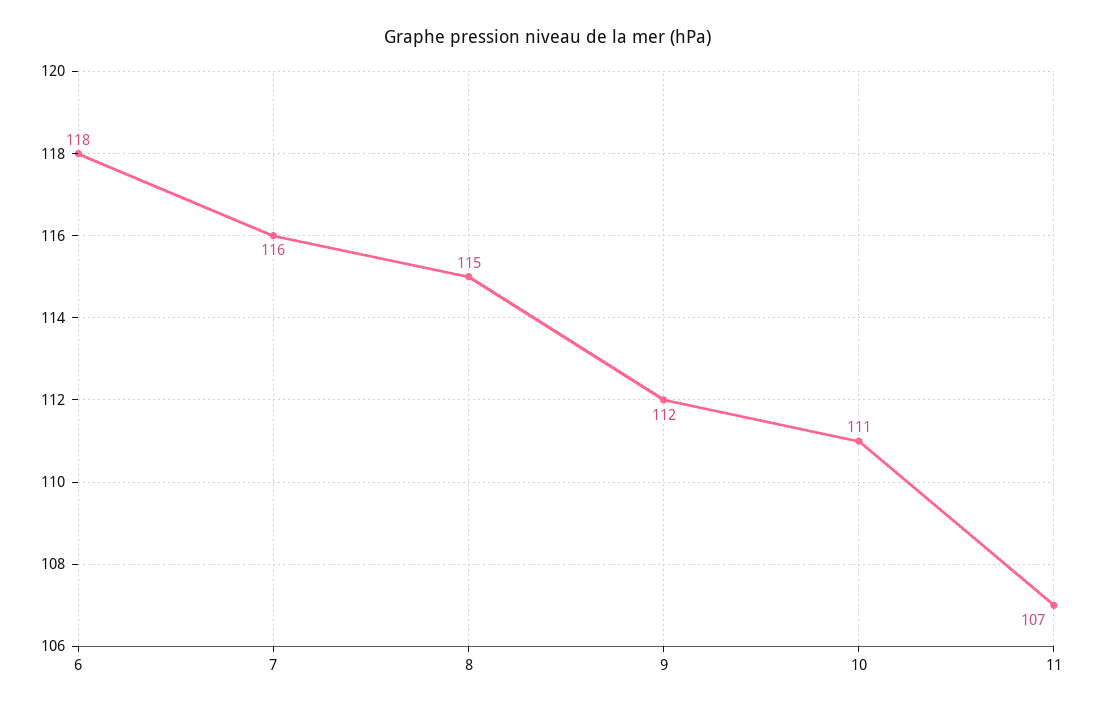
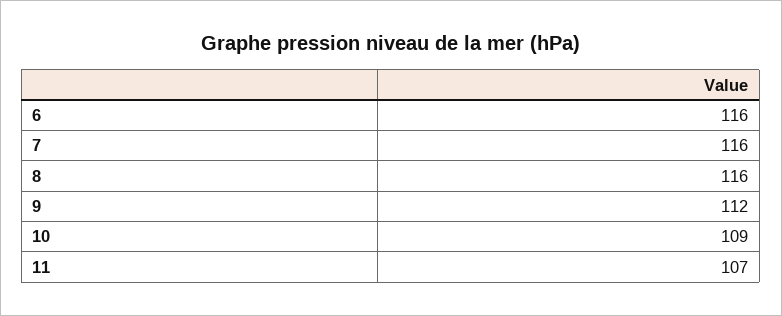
  {
-   "6": 118,
+   "6": 116,
    "7": 116,
-   "8": 115,
+   "8": 116,
    "9": 112,
-   "10": 111,
+   "10": 109,
    "11": 107
  }

